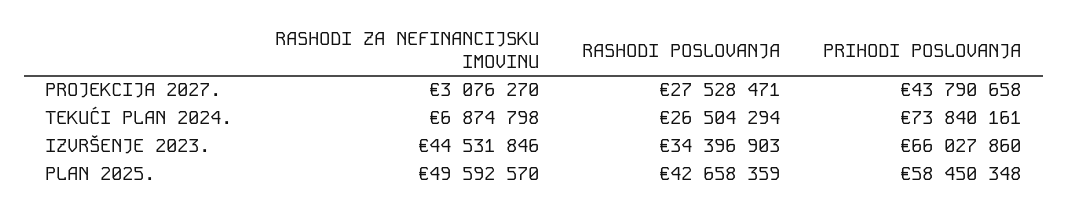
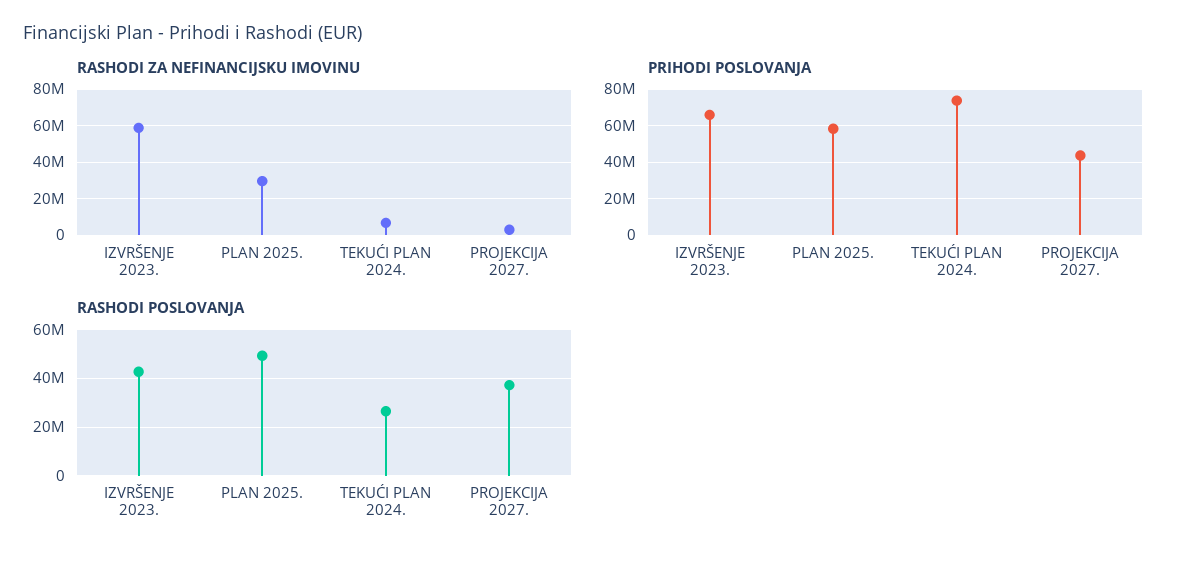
  {
    "RASHODI ZA NEFINANCIJSKU IMOVINU": {
      "PROJEKCIJA 2027.": 3076270,
      "TEKUĆI PLAN 2024.": 6874798,
-     "IZVRŠENJE 2023.": 44531846,
+     "IZVRŠENJE 2023.": 60000000,
-     "PLAN 2025.": 49592570
+     "PLAN 2025.": 30000000
    },
    "RASHODI POSLOVANJA": {
-     "PROJEKCIJA 2027.": 27528471,
+     "PROJEKCIJA 2027.": 37500000,
      "TEKUĆI PLAN 2024.": 26504294,
-     "IZVRŠENJE 2023.": 34396903,
+     "IZVRŠENJE 2023.": 42500000,
-     "PLAN 2025.": 42658359
+     "PLAN 2025.": 50000000
    },
    "PRIHODI POSLOVANJA": {
      "PROJEKCIJA 2027.": 43790658,
      "TEKUĆI PLAN 2024.": 73840161,
      "IZVRŠENJE 2023.": 66027860,
      "PLAN 2025.": 58450348
    }
  }

